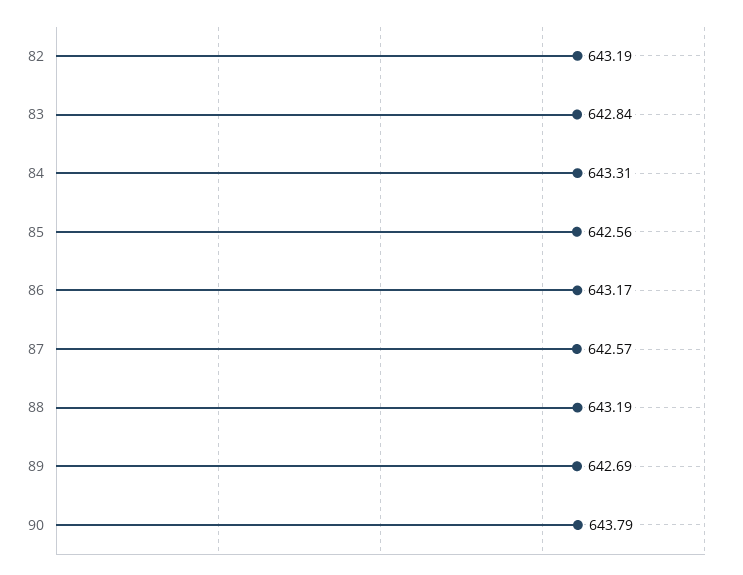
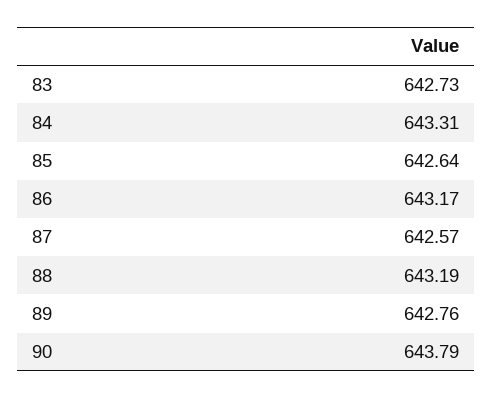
  {
-   "82": 643.19,
-   "83": 642.84,
+   "83": 642.73,
    "84": 643.31,
-   "85": 642.56,
+   "85": 642.64,
    "86": 643.17,
    "87": 642.57,
    "88": 643.19,
-   "89": 642.69,
+   "89": 642.76,
    "90": 643.79
  }

